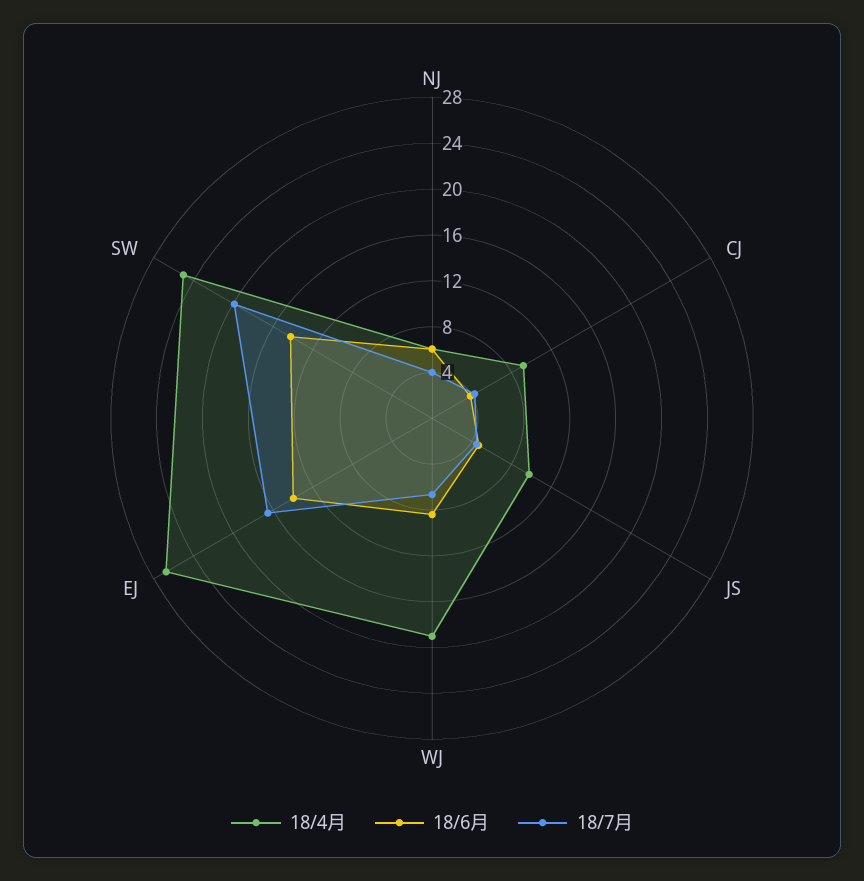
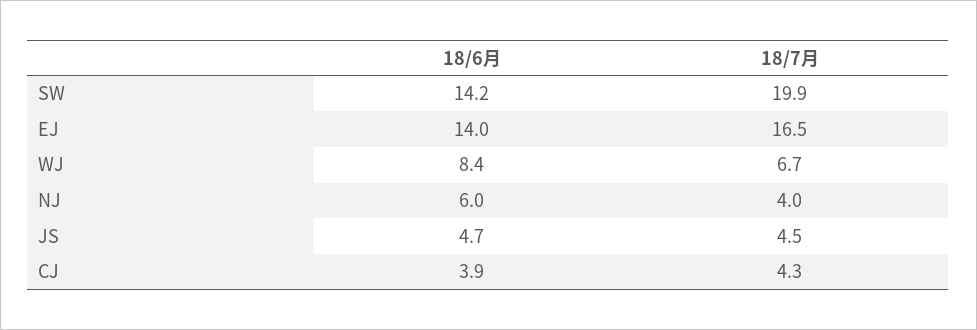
  {
-   "18/4月": {
-     "NJ": 6,
-     "CJ": 9,
-     "JS": 10,
-     "WJ": 19,
-     "EJ": 27,
-     "SW": 25
-   },
    "18/6月": {
      "NJ": 6,
      "CJ": 3.9,
      "JS": 4.7,
      "WJ": 8.4,
      "EJ": 14,
      "SW": 14.2
    },
    "18/7月": {
      "NJ": 4,
      "CJ": 4.3,
      "JS": 4.5,
      "WJ": 6.7,
      "EJ": 16.5,
      "SW": 19.9
    }
  }

